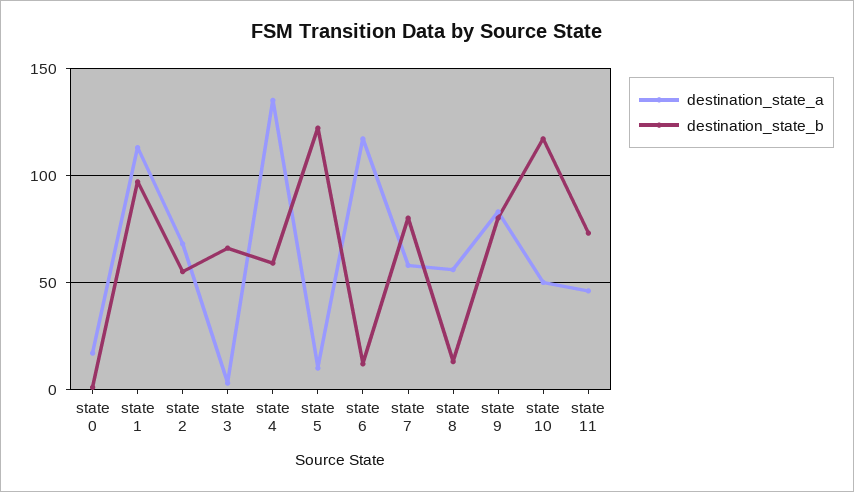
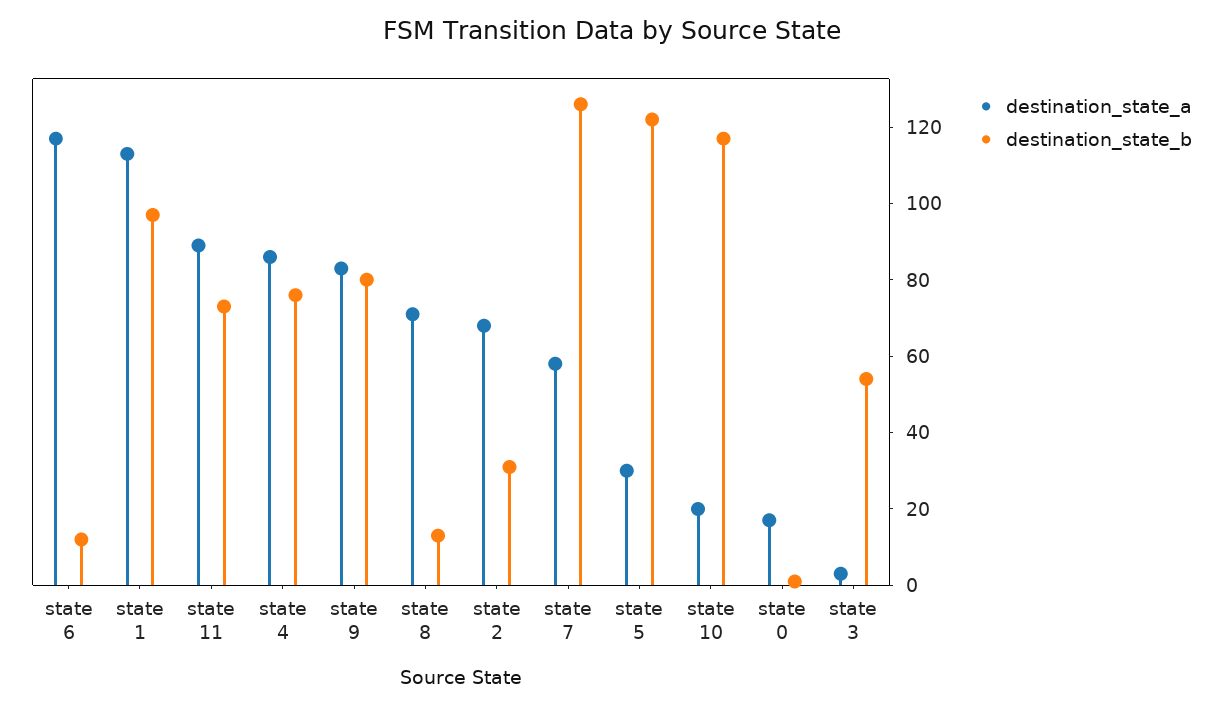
  {
    "destination_state_a": {
      "state 0": 15,
      "state 1": 115,
      "state 2": 70,
      "state 3": 5,
-     "state 4": 135,
+     "state 4": 85,
-     "state 5": 10,
+     "state 5": 30,
      "state 6": 115,
      "state 7": 60,
-     "state 8": 55,
+     "state 8": 70,
      "state 9": 85,
-     "state 10": 50,
+     "state 10": 20,
-     "state 11": 45
+     "state 11": 90
    },
    "destination_state_b": {
      "state 0": 0,
      "state 1": 95,
-     "state 2": 55,
+     "state 2": 30,
-     "state 3": 65,
+     "state 3": 55,
-     "state 4": 60,
+     "state 4": 75,
      "state 5": 120,
      "state 6": 10,
-     "state 7": 80,
+     "state 7": 125,
      "state 8": 15,
      "state 9": 80,
      "state 10": 115,
      "state 11": 75
    }
  }

